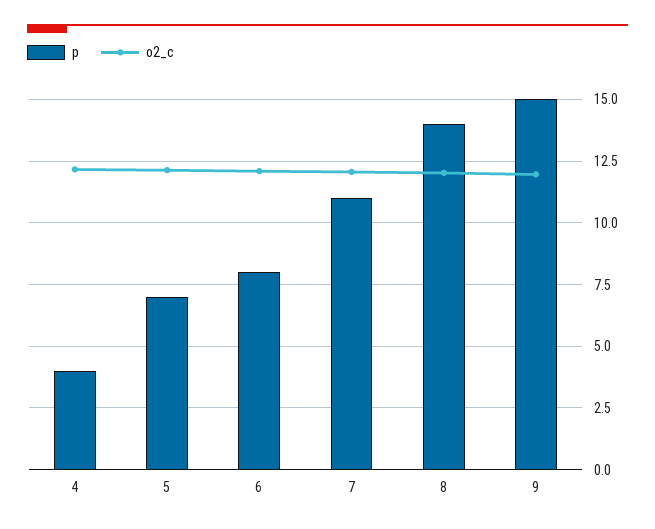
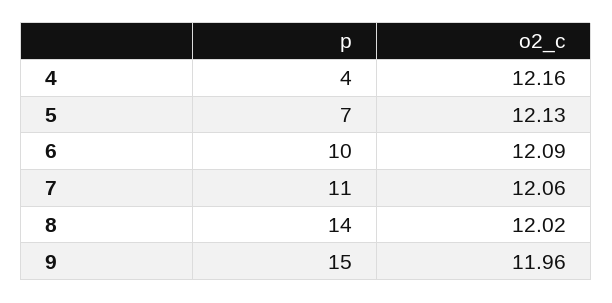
  {
    "p": {
      "4": 4,
      "5": 7,
-     "6": 8,
+     "6": 10,
      "7": 11,
      "8": 14,
      "9": 15
    },
    "o2_c": {
      "4": 12.16,
      "5": 12.13,
      "6": 12.09,
      "7": 12.06,
      "8": 12.02,
      "9": 11.96
    }
  }

